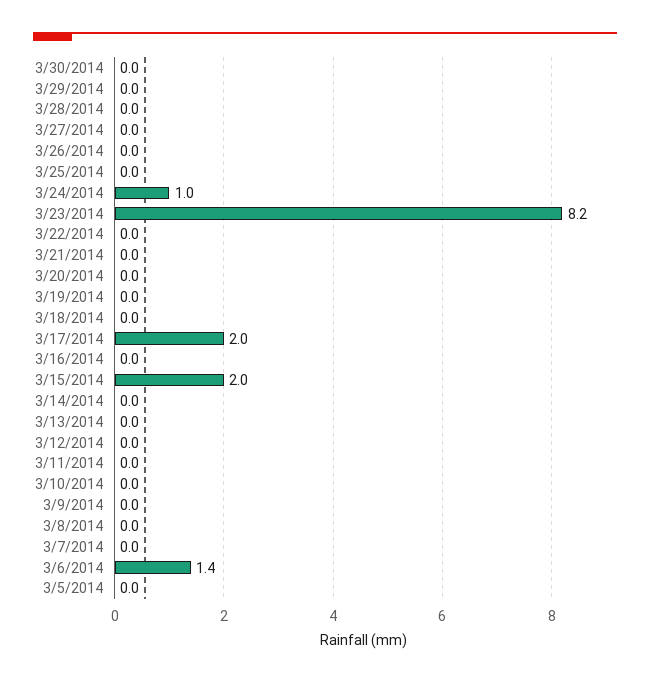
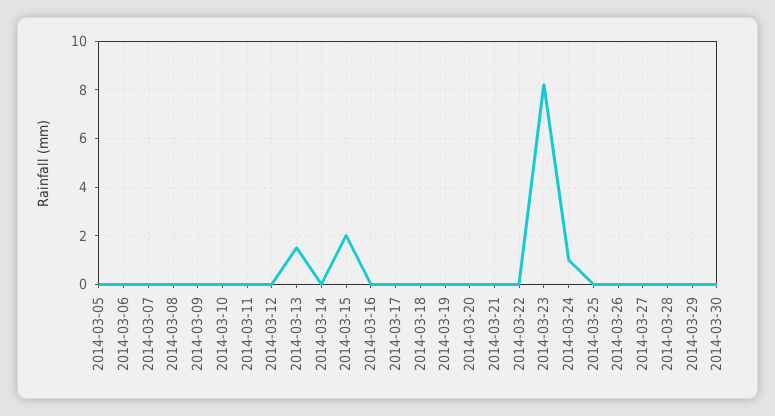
  {
    "3/30/2014": 0,
    "3/29/2014": 0,
    "3/28/2014": 0,
    "3/27/2014": 0,
    "3/26/2014": 0,
    "3/25/2014": 0,
    "3/24/2014": 1,
    "3/23/2014": 8.2,
    "3/22/2014": 0,
    "3/21/2014": 0,
    "3/20/2014": 0,
    "3/19/2014": 0,
    "3/18/2014": 0,
-   "3/17/2014": 2,
+   "3/17/2014": 0,
    "3/16/2014": 0,
    "3/15/2014": 2,
    "3/14/2014": 0,
-   "3/13/2014": 0,
+   "3/13/2014": 1.5,
    "3/12/2014": 0,
    "3/11/2014": 0,
    "3/10/2014": 0,
    "3/9/2014": 0,
    "3/8/2014": 0,
    "3/7/2014": 0,
-   "3/6/2014": 1.4,
+   "3/6/2014": 0,
    "3/5/2014": 0
  }

